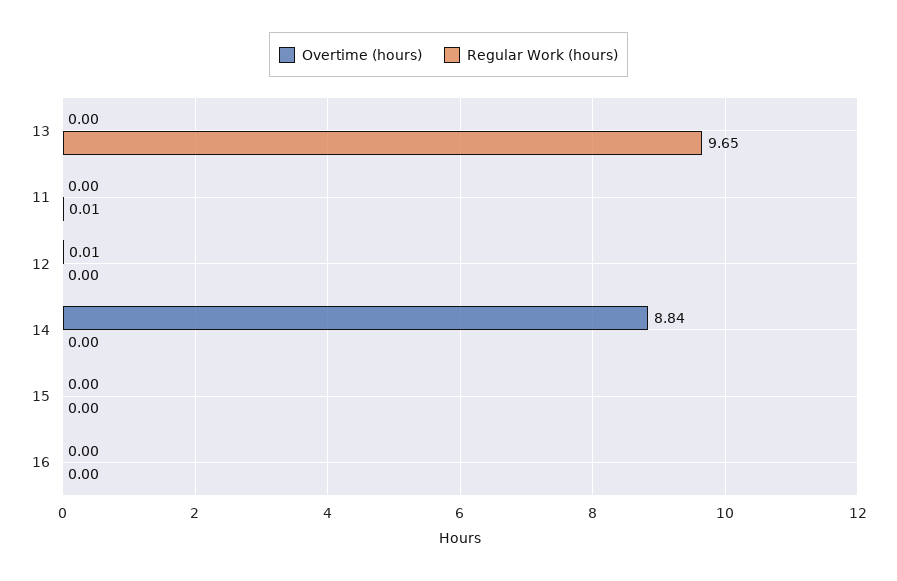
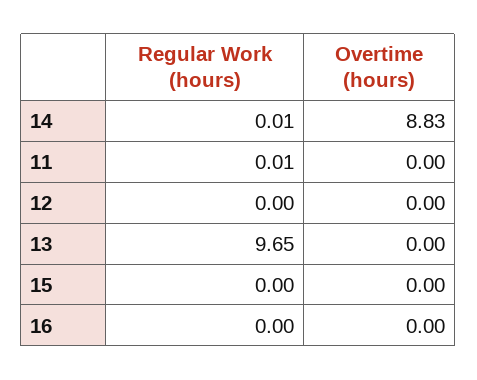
  {
    "Overtime (hours)": {
      "13": 0,
      "11": 0,
-     "12": 0.01,
+     "12": 0,
-     "14": 8.84,
+     "14": 8.83,
      "15": 0,
      "16": 0
    },
    "Regular Work (hours)": {
      "13": 9.65,
      "11": 0.01,
      "12": 0,
-     "14": 0,
+     "14": 0.01,
      "15": 0,
      "16": 0
    }
  }

